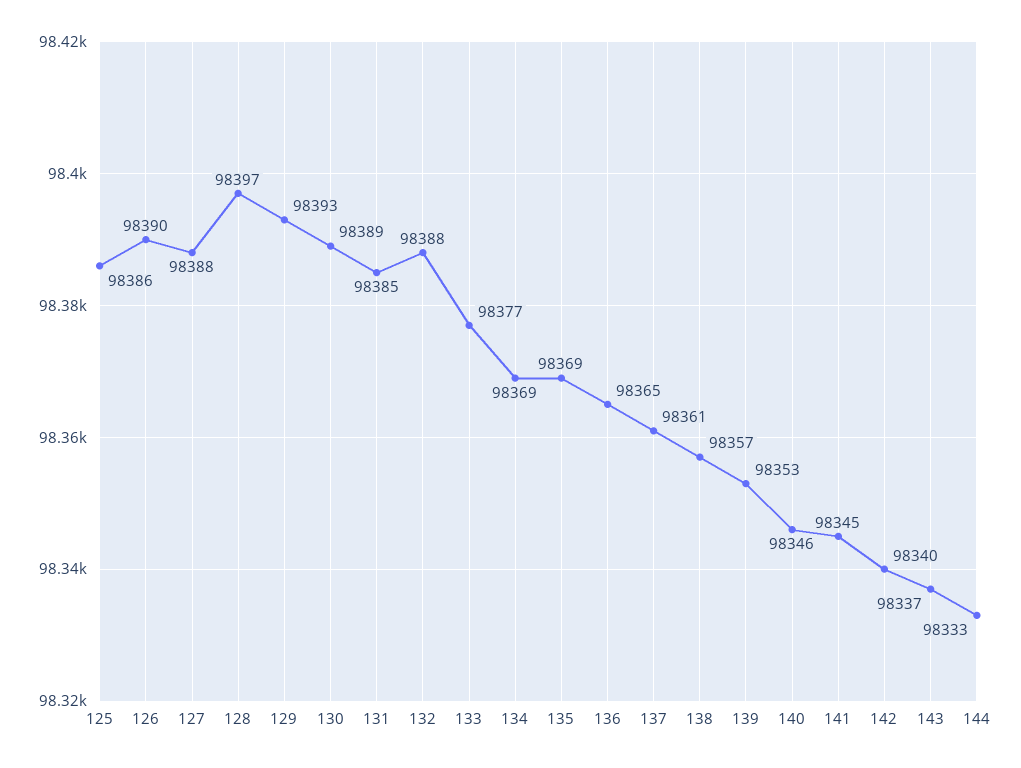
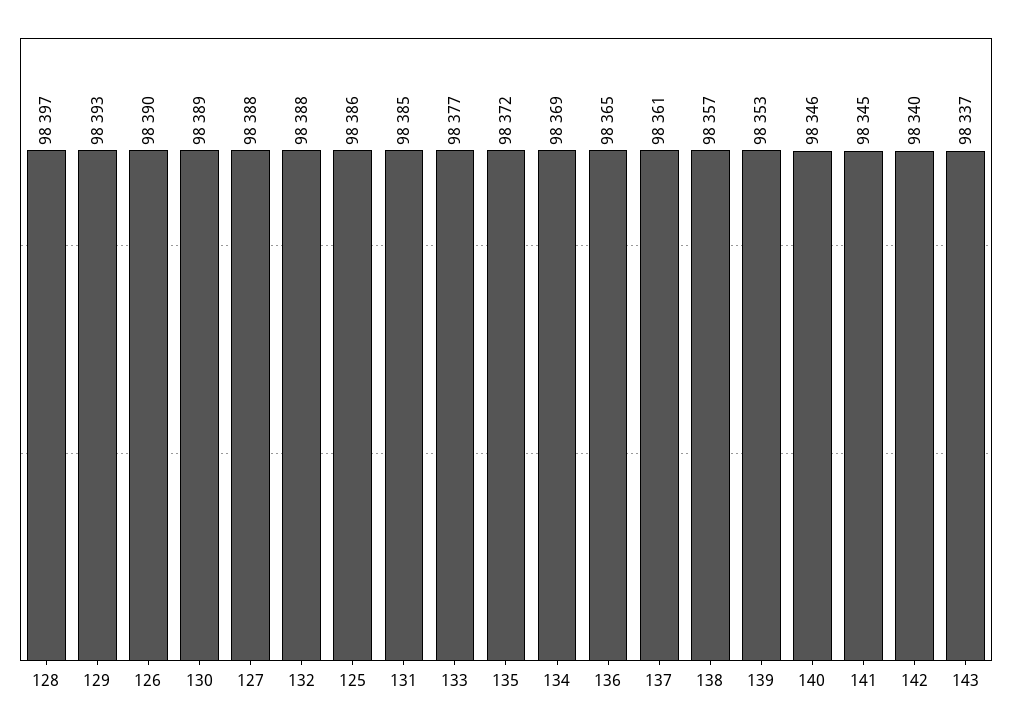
  {
    "125": 98386,
    "126": 98390,
    "127": 98388,
    "128": 98397,
    "129": 98393,
    "130": 98389,
    "131": 98385,
    "132": 98388,
    "133": 98377,
    "134": 98369,
-   "135": 98369,
+   "135": 98372,
    "136": 98365,
    "137": 98361,
    "138": 98357,
    "139": 98353,
    "140": 98346,
    "141": 98345,
    "142": 98340,
-   "143": 98337,
+   "143": 98337
-   "144": 98333
  }

